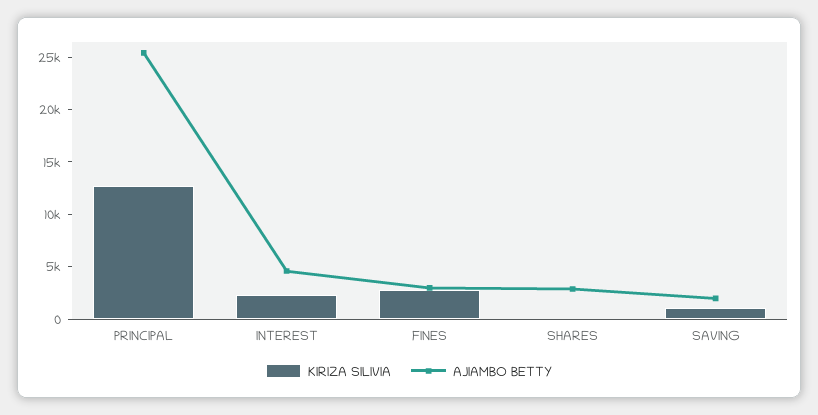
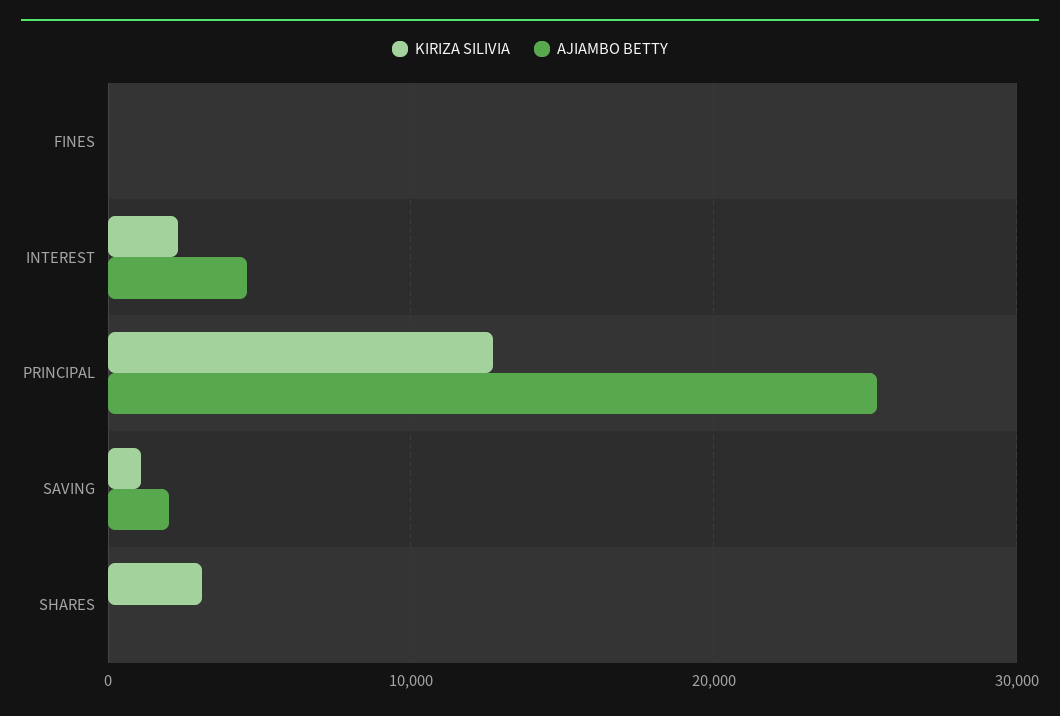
  {
    "KIRIZA SILIVIA": {
      "PRINCIPAL": 13000,
      "INTEREST": 2000,
-     "FINES": 3000,
+     "FINES": 0,
-     "SHARES": 0,
+     "SHARES": 3000,
      "SAVING": 1000
    },
    "AJIAMBO BETTY": {
      "PRINCIPAL": 25000,
      "INTEREST": 5000,
-     "FINES": 3000,
+     "FINES": 0,
-     "SHARES": 3000,
+     "SHARES": 0,
      "SAVING": 2000
    }
  }

